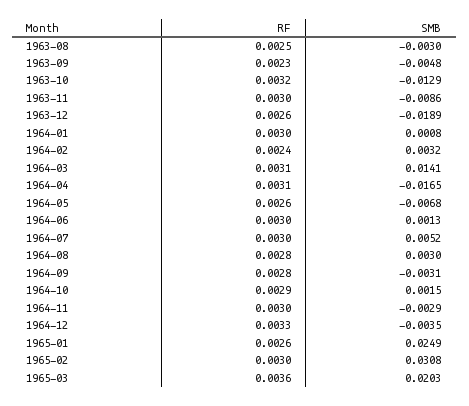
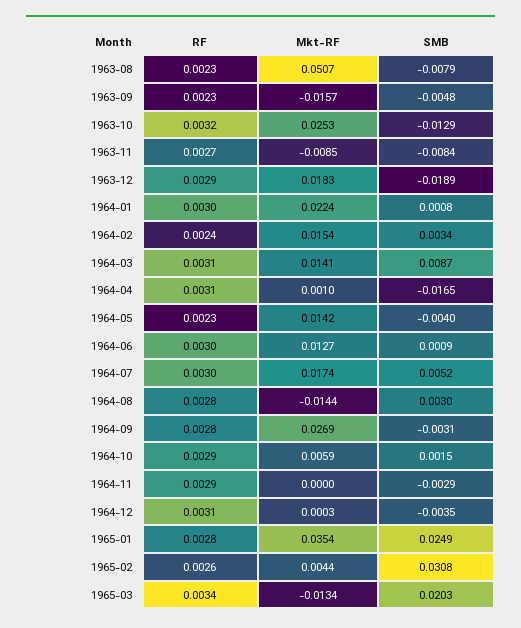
  {
    "RF": {
-     "1963-08": 0.0025,
+     "1963-08": 0.0023,
      "1963-09": 0.0023,
      "1963-10": 0.0032,
-     "1963-11": 0.003,
+     "1963-11": 0.0027,
-     "1963-12": 0.0026,
+     "1963-12": 0.0029,
      "1964-01": 0.003,
      "1964-02": 0.0024,
      "1964-03": 0.0031,
      "1964-04": 0.0031,
-     "1964-05": 0.0026,
+     "1964-05": 0.0023,
      "1964-06": 0.003,
      "1964-07": 0.003,
      "1964-08": 0.0028,
      "1964-09": 0.0028,
      "1964-10": 0.0029,
-     "1964-11": 0.003,
+     "1964-11": 0.0029,
-     "1964-12": 0.0033,
+     "1964-12": 0.0031,
-     "1965-01": 0.0026,
+     "1965-01": 0.0028,
-     "1965-02": 0.003,
+     "1965-02": 0.0026,
-     "1965-03": 0.0036
+     "1965-03": 0.0034
    },
    "SMB": {
-     "1963-08": -0.003,
+     "1963-08": -0.0079,
      "1963-09": -0.0048,
      "1963-10": -0.0129,
-     "1963-11": -0.0086,
+     "1963-11": -0.0084,
      "1963-12": -0.0189,
      "1964-01": 0.0008,
-     "1964-02": 0.0032,
+     "1964-02": 0.0034,
-     "1964-03": 0.0141,
+     "1964-03": 0.0087,
      "1964-04": -0.0165,
-     "1964-05": -0.0068,
+     "1964-05": -0.004,
-     "1964-06": 0.0013,
+     "1964-06": 0.0009,
      "1964-07": 0.0052,
      "1964-08": 0.003,
      "1964-09": -0.0031,
      "1964-10": 0.0015,
      "1964-11": -0.0029,
      "1964-12": -0.0035,
      "1965-01": 0.0249,
      "1965-02": 0.0308,
      "1965-03": 0.0203
-   }
+   },
+   "Mkt-RF": {
+     "1963-08": 0.0507,
+     "1963-09": -0.0157,
+     "1963-10": 0.0253,
+     "1963-11": -0.0085,
+     "1963-12": 0.0183,
+     "1964-01": 0.0224,
+     "1964-02": 0.0154,
+     "1964-03": 0.0141,
+     "1964-04": 0.001,
+     "1964-05": 0.0142,
+     "1964-06": 0.0127,
+     "1964-07": 0.0174,
+     "1964-08": -0.0144,
+     "1964-09": 0.0269,
+     "1964-10": 0.0059,
+     "1964-11": 0,
+     "1964-12": 0.0003,
+     "1965-01": 0.0354,
+     "1965-02": 0.0044,
+     "1965-03": -0.0134
+   }
  }

